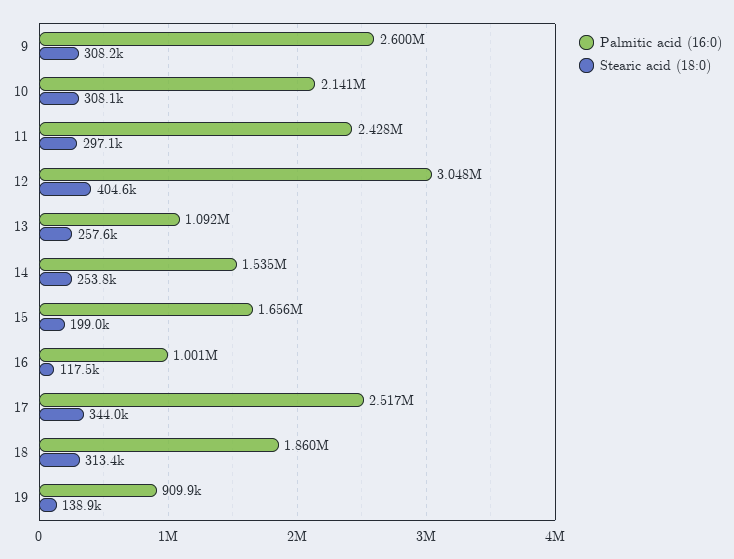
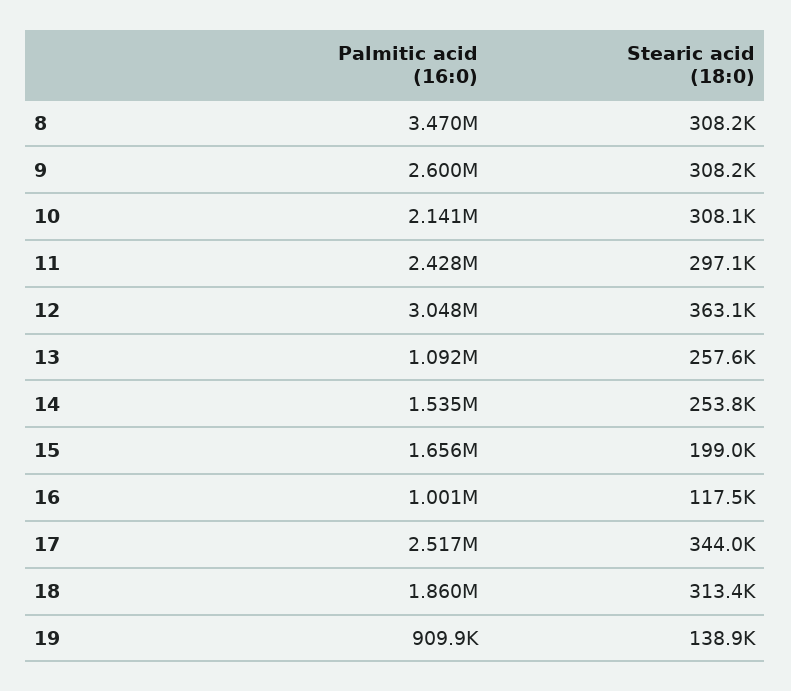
  {
    "Palmitic acid (16:0)": {
      "9": 2600000,
      "10": 2141000,
      "11": 2428000,
      "12": 3048000,
      "13": 1092000,
      "14": 1535000,
      "15": 1656000,
      "16": 1001000,
      "17": 2517000,
      "18": 1860000,
-     "19": 909900
+     "19": 909900,
+     "8": 3470000
    },
    "Stearic acid (18:0)": {
      "9": 308200,
      "10": 308100,
      "11": 297100,
-     "12": 404600,
+     "12": 363100,
      "13": 257600,
      "14": 253800,
      "15": 199000,
      "16": 117500,
      "17": 344000,
      "18": 313400,
-     "19": 138900
+     "19": 138900,
+     "8": 308200
    }
  }

